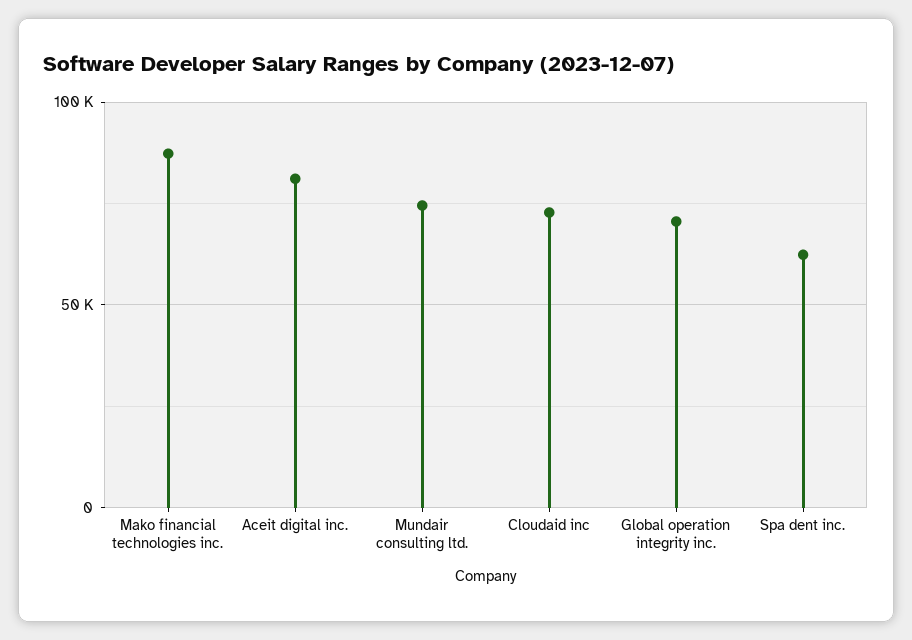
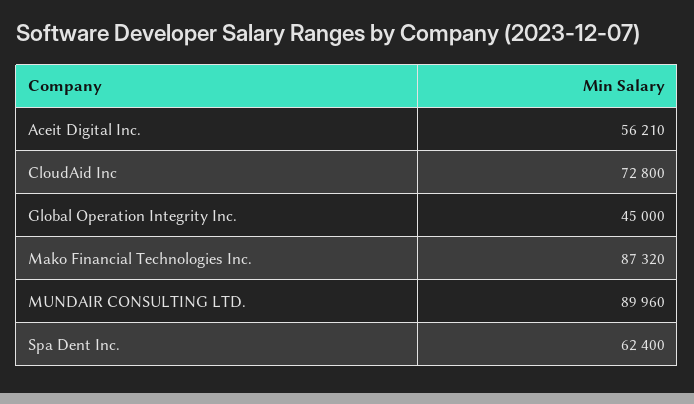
  {
    "Mako financial technologies inc.": 87320,
-   "Aceit digital inc.": 80000,
+   "Aceit digital inc.": 56210,
-   "Mundair consulting ltd.": 75000,
+   "Mundair consulting ltd.": 89960,
    "Cloudaid inc": 72800,
-   "Global operation integrity inc.": 70000,
+   "Global operation integrity inc.": 45000,
    "Spa dent inc.": 62400
  }

